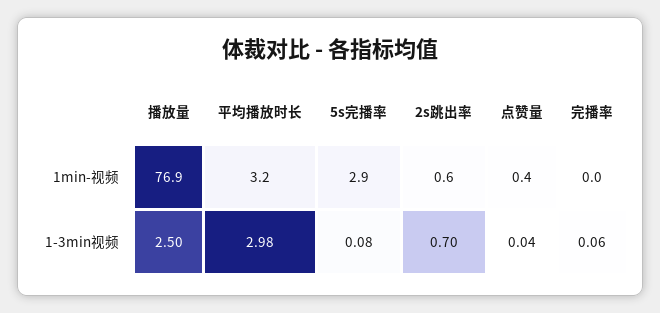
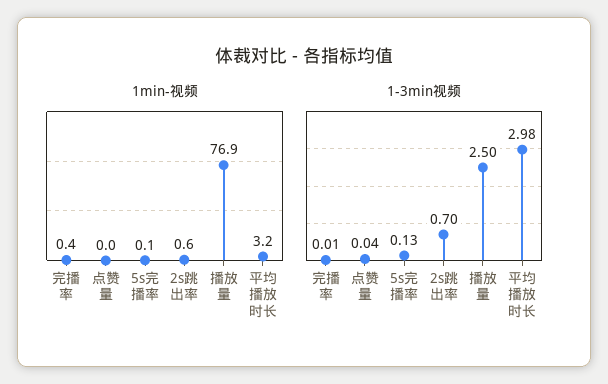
  {
    "1min-视频": {
      "播放量": 76.9,
      "平均播放时长": 3.2,
-     "5s完播率": 2.9,
+     "5s完播率": 0.1,
      "2s跳出率": 0.6,
-     "点赞量": 0.4,
+     "点赞量": 0,
-     "完播率": 0
+     "完播率": 0.4
    },
    "1-3min视频": {
      "播放量": 2.5,
      "平均播放时长": 2.98,
-     "5s完播率": 0.08,
+     "5s完播率": 0.13,
      "2s跳出率": 0.7,
      "点赞量": 0.04,
-     "完播率": 0.06
+     "完播率": 0.01
    }
  }

